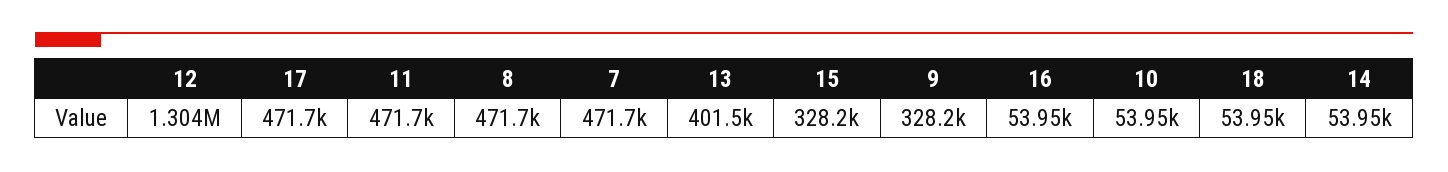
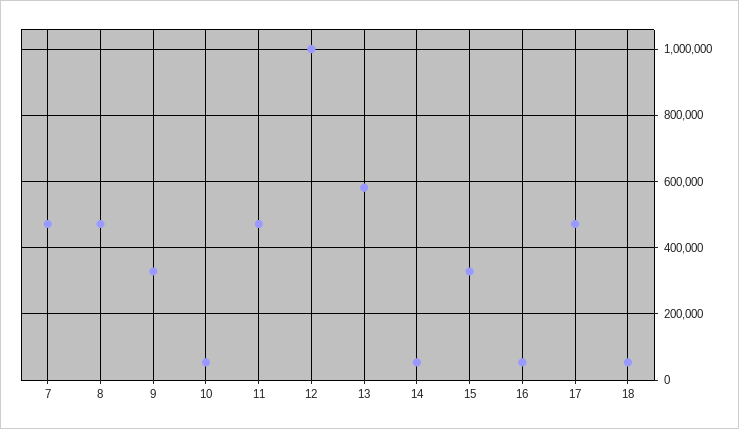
  {
-   "12": 1304000,
+   "12": 1000000,
    "17": 471700,
    "11": 471700,
    "8": 471700,
    "7": 471700,
-   "13": 401500,
+   "13": 580000,
    "15": 328200,
    "9": 328200,
    "16": 53950,
    "10": 53950,
    "18": 53950,
    "14": 53950
  }

